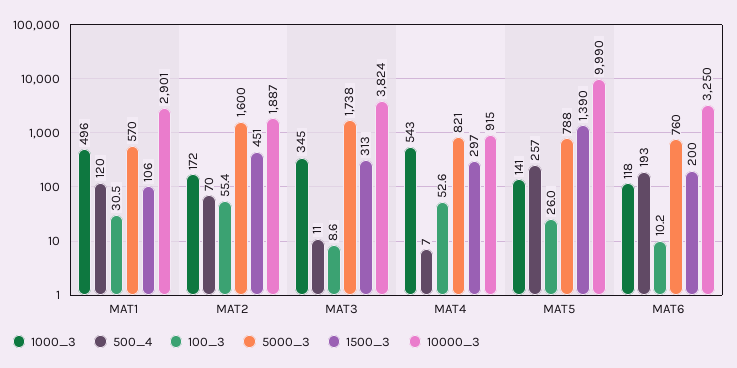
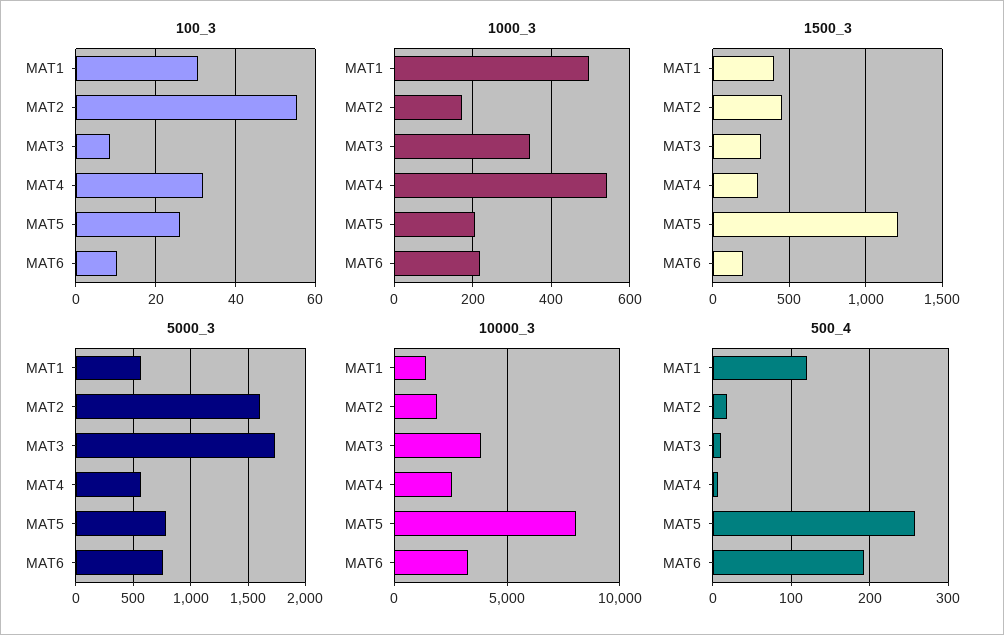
  {
    "1000_3": {
      "MAT1": 496,
      "MAT2": 172,
      "MAT3": 345,
      "MAT4": 543,
-     "MAT5": 141,
+     "MAT5": 200,
-     "MAT6": 118
+     "MAT6": 220
    },
    "500_4": {
      "MAT1": 120,
-     "MAT2": 70,
+     "MAT2": 20,
      "MAT3": 11,
      "MAT4": 7,
      "MAT5": 257,
      "MAT6": 193
    },
    "100_3": {
      "MAT1": 30.5,
      "MAT2": 55.4,
      "MAT3": 8.6,
-     "MAT4": 52.6,
+     "MAT4": 32,
      "MAT5": 26,
      "MAT6": 10.2
    },
    "5000_3": {
      "MAT1": 570,
      "MAT2": 1600,
      "MAT3": 1738,
-     "MAT4": 821,
+     "MAT4": 600,
      "MAT5": 788,
      "MAT6": 760
    },
    "1500_3": {
-     "MAT1": 106,
+     "MAT1": 400,
      "MAT2": 451,
      "MAT3": 313,
      "MAT4": 297,
-     "MAT5": 1390,
+     "MAT5": 1200,
      "MAT6": 200
    },
    "10000_3": {
-     "MAT1": 2901,
+     "MAT1": 1500,
      "MAT2": 1887,
      "MAT3": 3824,
-     "MAT4": 915,
+     "MAT4": 2500,
-     "MAT5": 9990,
+     "MAT5": 8000,
      "MAT6": 3250
    }
  }

